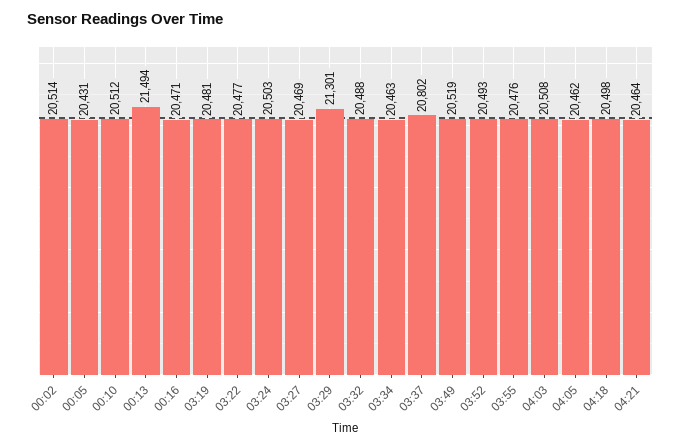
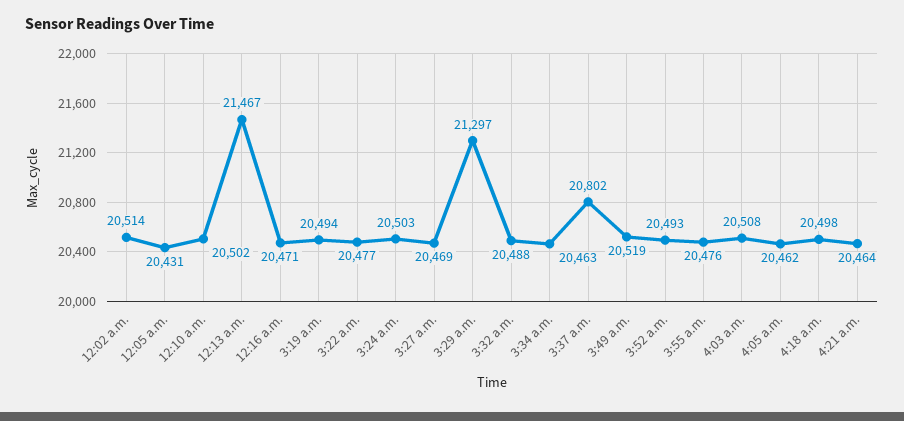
  {
    "00:02": 20514,
    "00:05": 20431,
-   "00:10": 20512,
+   "00:10": 20502,
-   "00:13": 21494,
+   "00:13": 21467,
    "00:16": 20471,
-   "03:19": 20481,
+   "03:19": 20494,
    "03:22": 20477,
    "03:24": 20503,
    "03:27": 20469,
-   "03:29": 21301,
+   "03:29": 21297,
    "03:32": 20488,
    "03:34": 20463,
    "03:37": 20802,
    "03:49": 20519,
    "03:52": 20493,
    "03:55": 20476,
    "04:03": 20508,
    "04:05": 20462,
    "04:18": 20498,
    "04:21": 20464
  }

